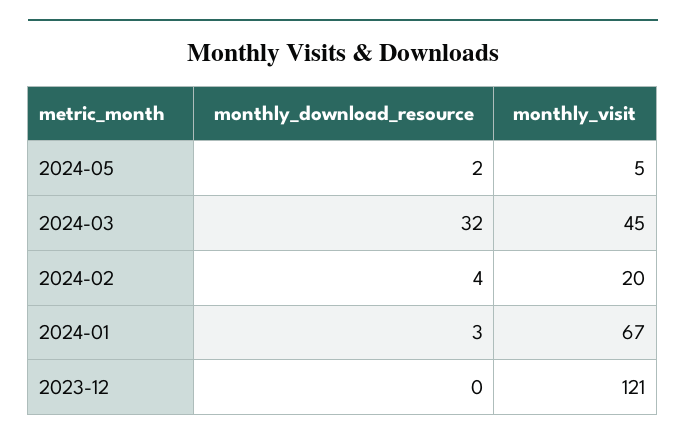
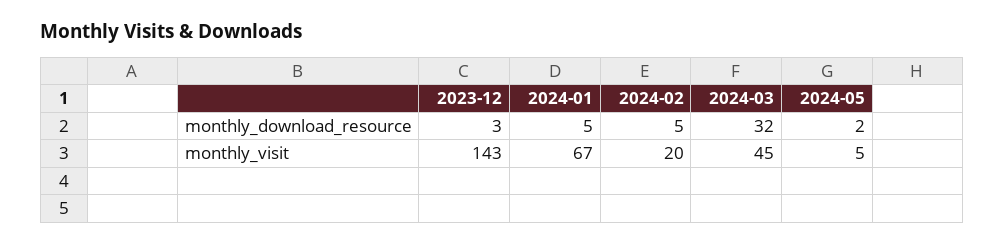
  {
    "monthly_download_resource": {
      "2024-05": 2,
      "2024-03": 32,
-     "2024-02": 4,
+     "2024-02": 5,
-     "2024-01": 3,
+     "2024-01": 5,
-     "2023-12": 0
+     "2023-12": 3
    },
    "monthly_visit": {
      "2024-05": 5,
      "2024-03": 45,
      "2024-02": 20,
      "2024-01": 67,
-     "2023-12": 121
+     "2023-12": 143
    }
  }

